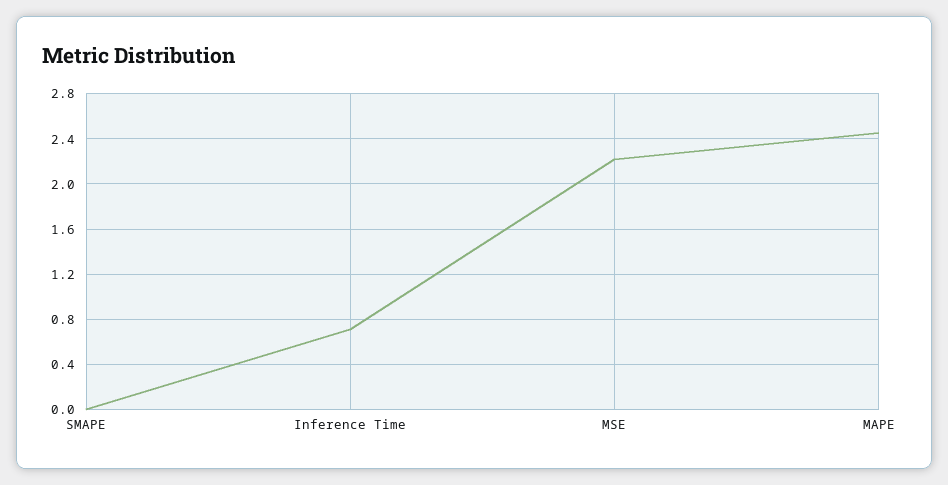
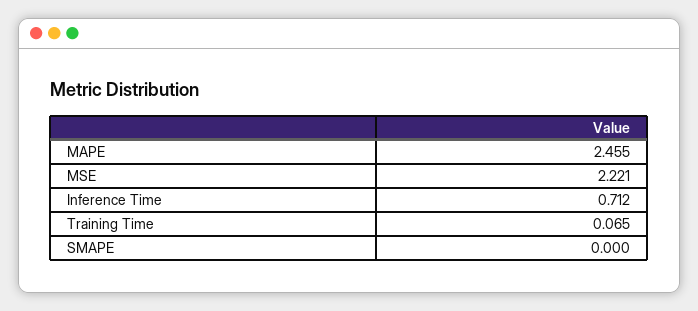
  {
    "SMAPE": 0,
    "Inference Time": 0.712,
    "MSE": 2.221,
-   "MAPE": 2.455
+   "MAPE": 2.455,
+   "Training Time": 0.065
  }

